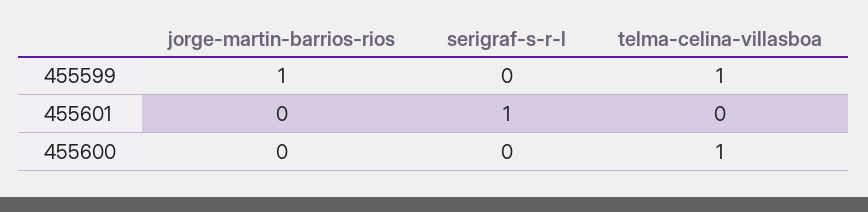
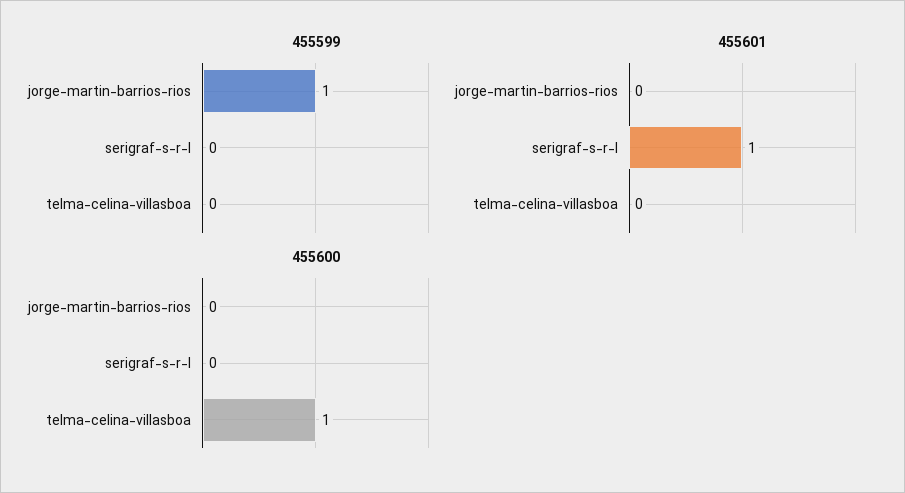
  {
    "455599": {
      "jorge-martin-barrios-rios": 1,
      "serigraf-s-r-l": 0,
-     "telma-celina-villasboa": 1
+     "telma-celina-villasboa": 0
    },
    "455601": {
      "jorge-martin-barrios-rios": 0,
      "serigraf-s-r-l": 1,
      "telma-celina-villasboa": 0
    },
    "455600": {
      "jorge-martin-barrios-rios": 0,
      "serigraf-s-r-l": 0,
      "telma-celina-villasboa": 1
    }
  }

